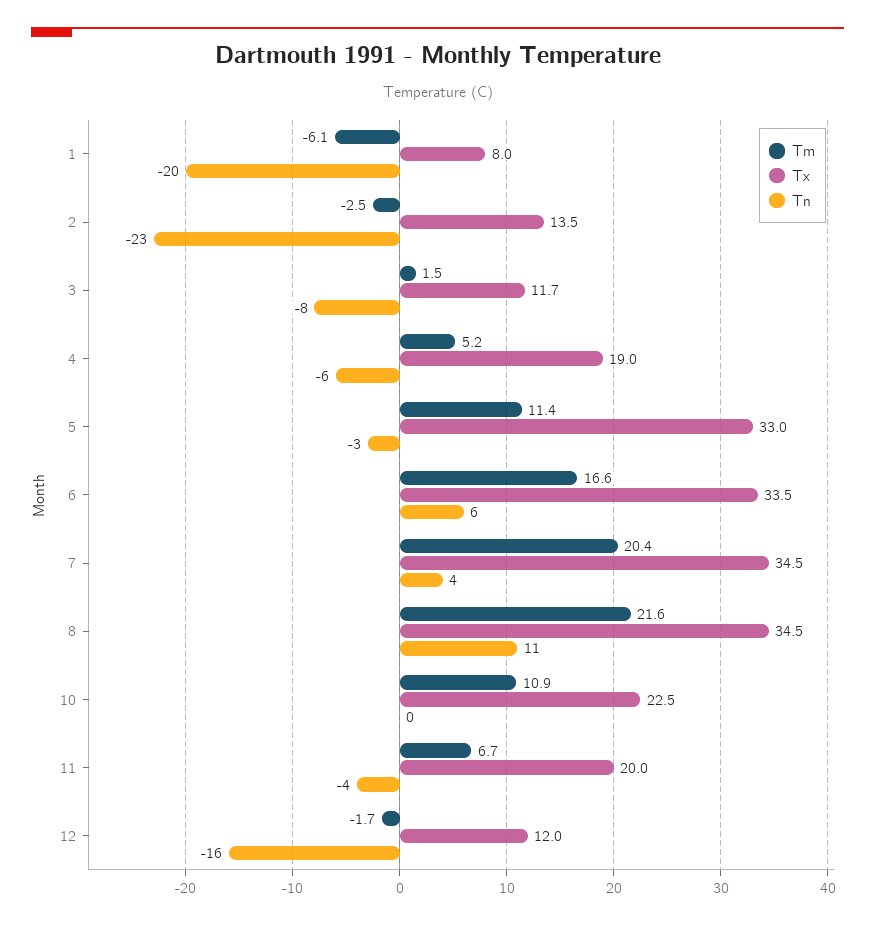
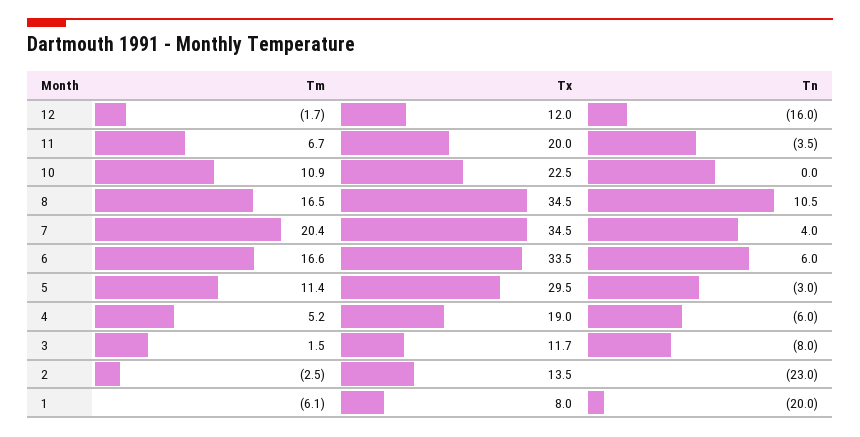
  {
    "Tm": {
      "1": -6.1,
      "2": -2.5,
      "3": 1.5,
      "4": 5.2,
      "5": 11.4,
      "6": 16.6,
      "7": 20.4,
-     "8": 21.6,
+     "8": 16.5,
      "10": 10.9,
      "11": 6.7,
      "12": -1.7
    },
    "Tx": {
      "1": 8,
      "2": 13.5,
      "3": 11.7,
      "4": 19,
-     "5": 33,
+     "5": 29.5,
      "6": 33.5,
      "7": 34.5,
      "8": 34.5,
      "10": 22.5,
      "11": 20,
      "12": 12
    },
    "Tn": {
      "1": -20,
      "2": -23,
      "3": -8,
      "4": -6,
      "5": -3,
      "6": 6,
      "7": 4,
      "8": 10.5,
      "10": 0,
      "11": -3.5,
      "12": -16
    }
  }

